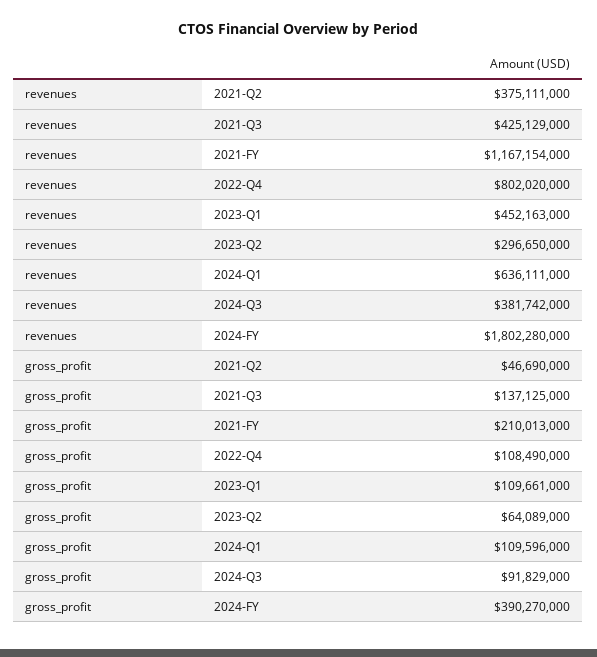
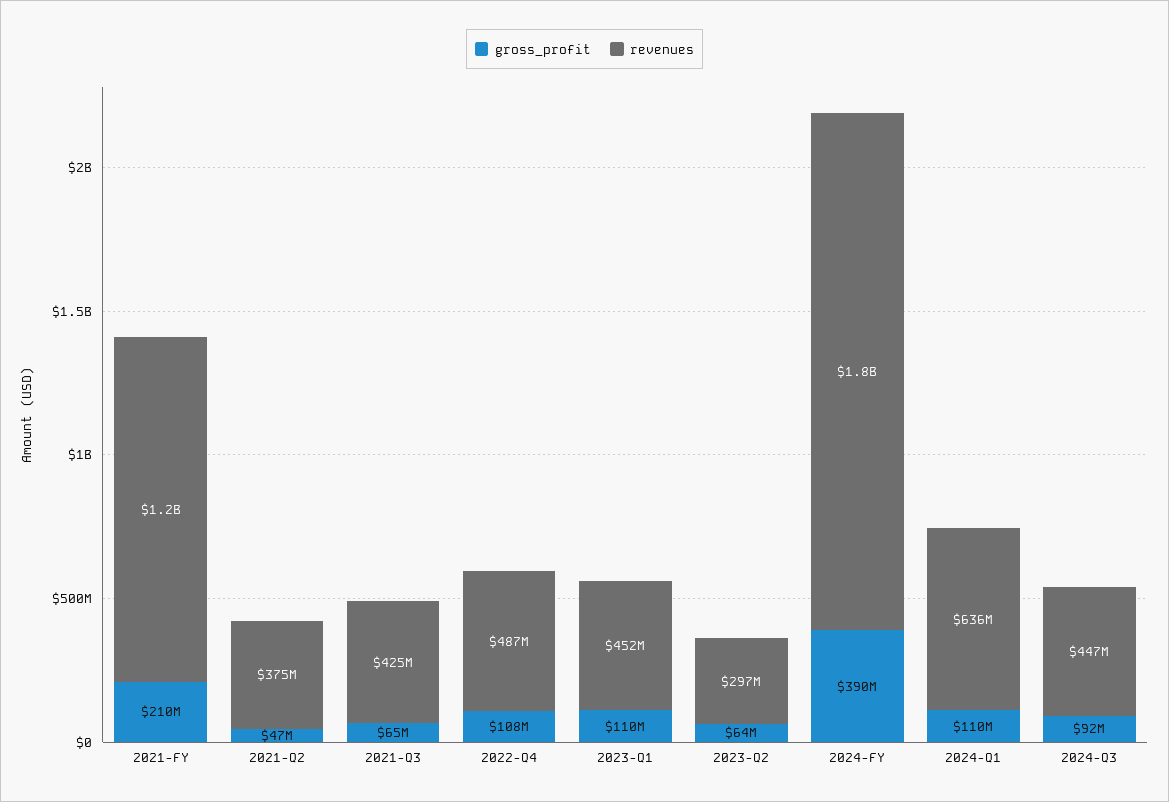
  {
    "revenues": {
      "2021-Q2": 375111000,
      "2021-Q3": 425129000,
      "2021-FY": 1167154000,
-     "2022-Q4": 802020000,
+     "2022-Q4": 487000000,
      "2023-Q1": 452163000,
      "2023-Q2": 296650000,
      "2024-Q1": 636111000,
-     "2024-Q3": 381742000,
+     "2024-Q3": 447000000,
      "2024-FY": 1802280000
    },
    "gross_profit": {
      "2021-Q2": 46690000,
-     "2021-Q3": 137125000,
+     "2021-Q3": 65000000,
      "2021-FY": 210013000,
      "2022-Q4": 108490000,
      "2023-Q1": 109661000,
      "2023-Q2": 64089000,
      "2024-Q1": 109596000,
      "2024-Q3": 91829000,
      "2024-FY": 390270000
    }
  }

